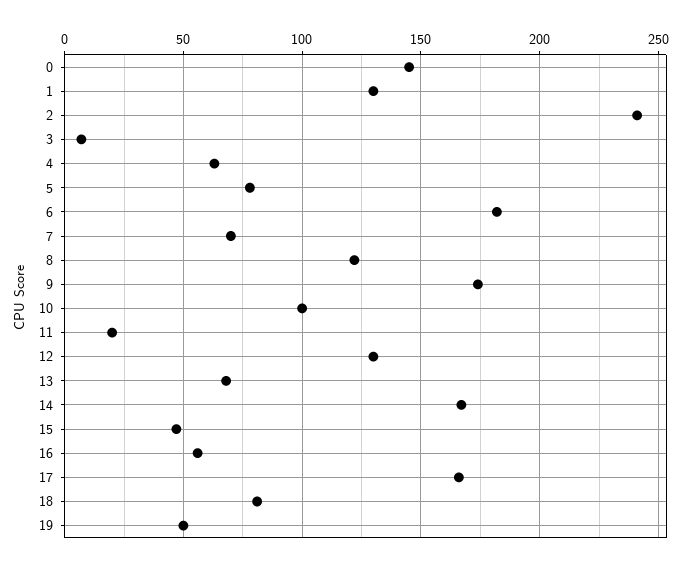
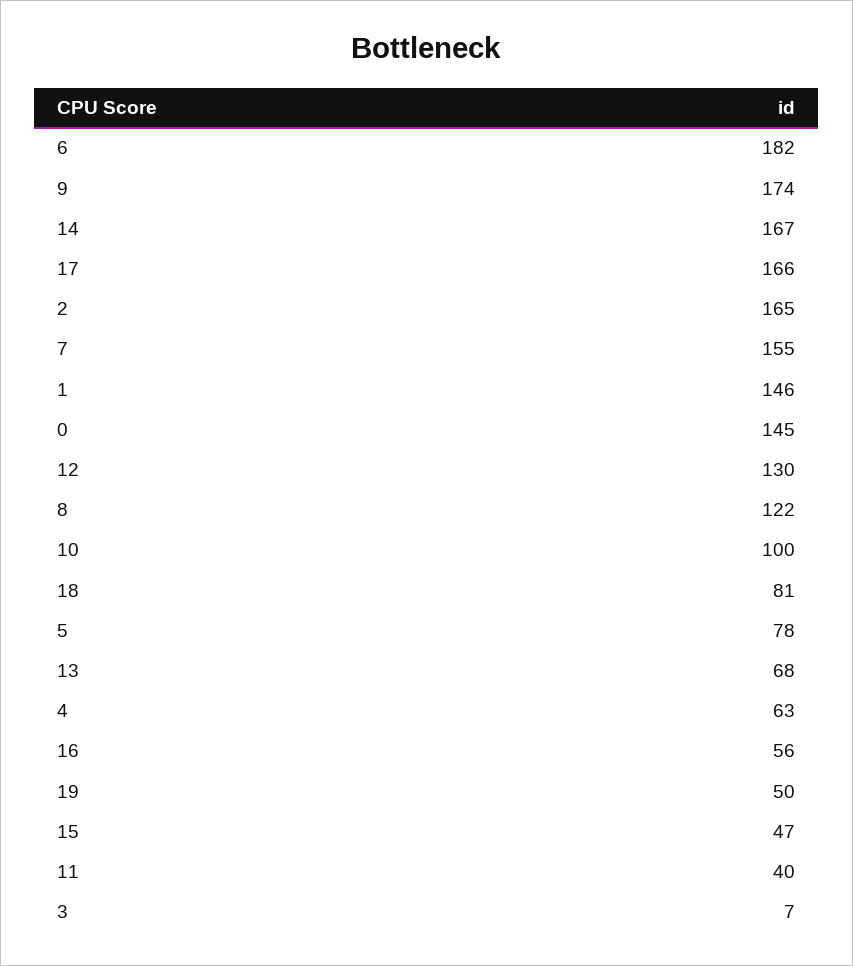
  {
    "0": 145,
-   "1": 130,
+   "1": 146,
-   "2": 240,
+   "2": 165,
    "3": 7,
    "4": 63,
    "5": 78,
    "6": 182,
-   "7": 70,
+   "7": 155,
    "8": 122,
    "9": 174,
    "10": 100,
-   "11": 20,
+   "11": 40,
    "12": 130,
    "13": 68,
    "14": 167,
    "15": 47,
    "16": 56,
    "17": 166,
    "18": 81,
    "19": 50
  }

